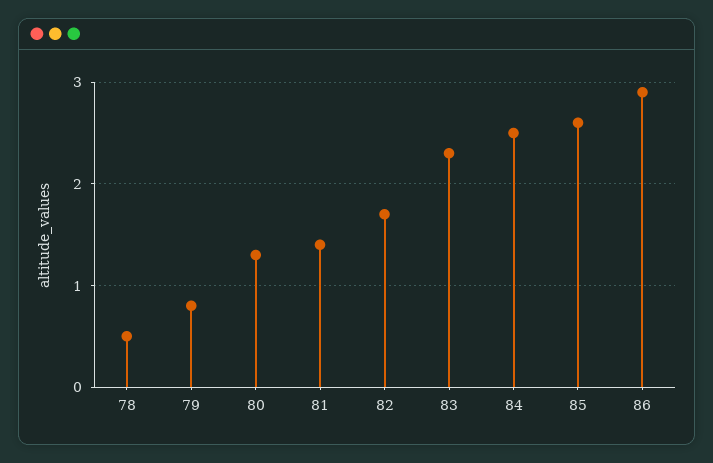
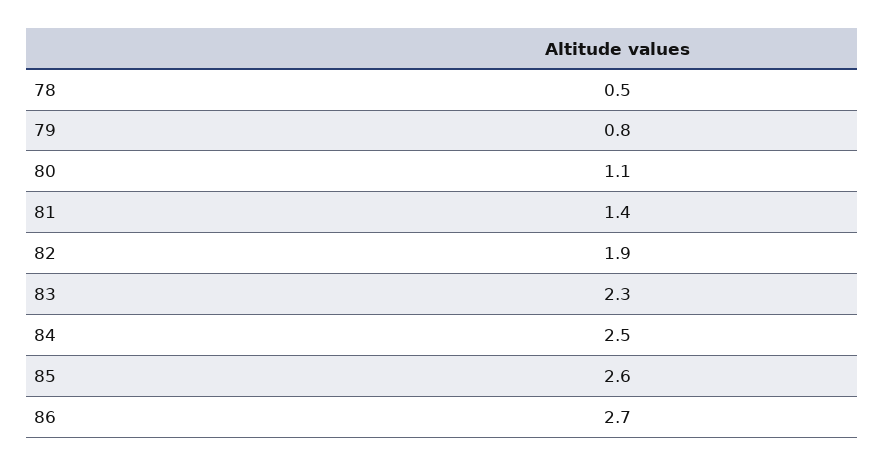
  {
    "78": 0.5,
    "79": 0.8,
-   "80": 1.3,
+   "80": 1.1,
    "81": 1.4,
-   "82": 1.7,
+   "82": 1.9,
    "83": 2.3,
    "84": 2.5,
    "85": 2.6,
-   "86": 2.9
+   "86": 2.7
  }

